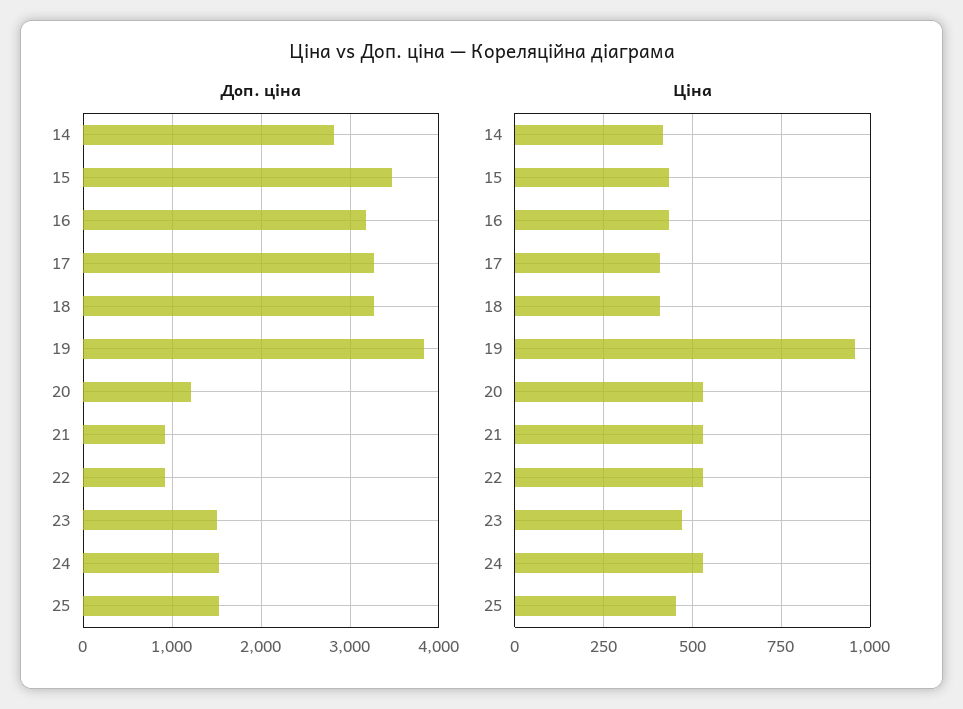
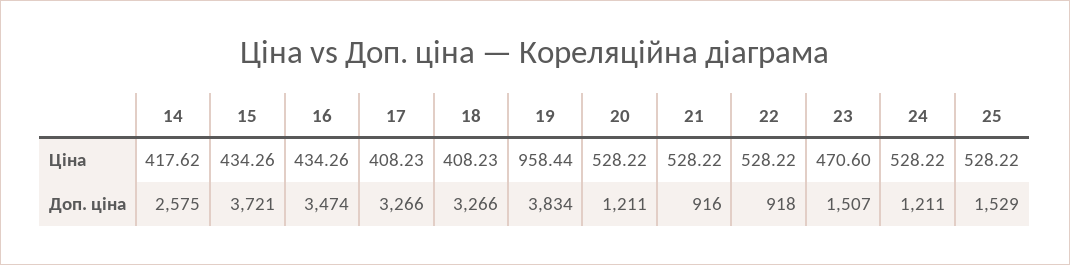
  {
    "Доп. ціна": {
-     "14": 2800,
+     "14": 2575,
-     "15": 3500,
+     "15": 3721,
-     "16": 3200,
+     "16": 3474,
      "17": 3266,
      "18": 3266,
      "19": 3834,
      "20": 1211,
      "21": 916,
      "22": 918,
      "23": 1507,
-     "24": 1500,
+     "24": 1211,
      "25": 1529
    },
    "Ціна": {
      "14": 417.62,
      "15": 434.26,
      "16": 434.26,
      "17": 408.23,
      "18": 408.23,
      "19": 958.44,
      "20": 528.22,
      "21": 528.22,
      "22": 528.22,
      "23": 470.6,
      "24": 528.22,
-     "25": 450
+     "25": 528.22
    }
  }

